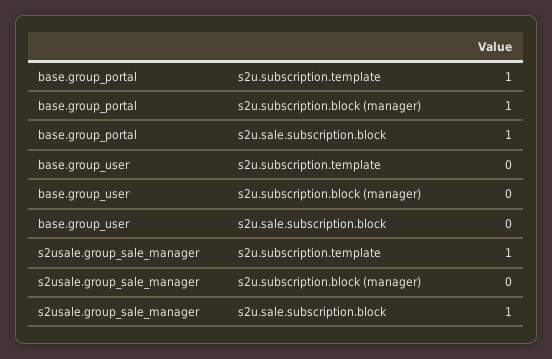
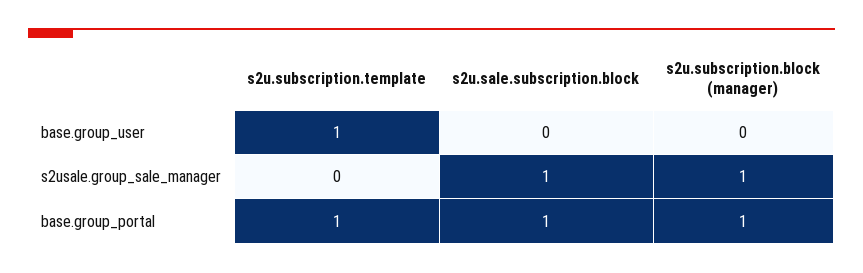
  {
    "base.group_portal": {
      "s2u.subscription.template": 1,
      "s2u.subscription.block (manager)": 1,
      "s2u.sale.subscription.block": 1
    },
    "base.group_user": {
-     "s2u.subscription.template": 0,
+     "s2u.subscription.template": 1,
      "s2u.subscription.block (manager)": 0,
      "s2u.sale.subscription.block": 0
    },
    "s2usale.group_sale_manager": {
-     "s2u.subscription.template": 1,
+     "s2u.subscription.template": 0,
-     "s2u.subscription.block (manager)": 0,
+     "s2u.subscription.block (manager)": 1,
      "s2u.sale.subscription.block": 1
    }
  }

